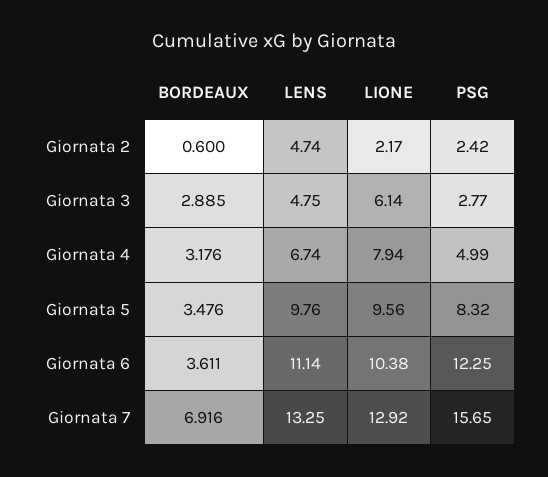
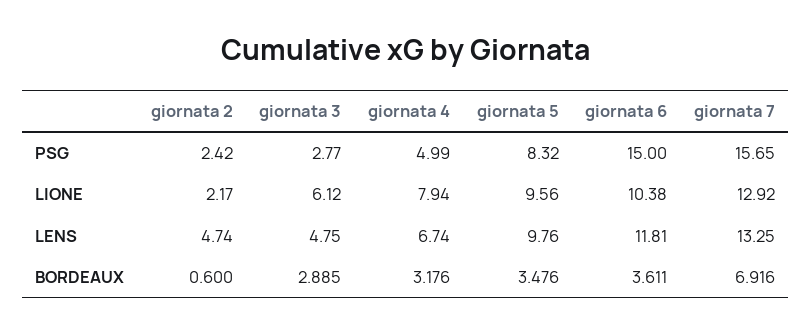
  {
    "BORDEAUX": {
      "Giornata 2": 0.6,
      "Giornata 3": 2.885,
      "Giornata 4": 3.176,
      "Giornata 5": 3.476,
      "Giornata 6": 3.611,
      "Giornata 7": 6.916
    },
    "LENS": {
      "Giornata 2": 4.74,
      "Giornata 3": 4.75,
      "Giornata 4": 6.74,
      "Giornata 5": 9.76,
-     "Giornata 6": 11.14,
+     "Giornata 6": 11.81,
      "Giornata 7": 13.25
    },
    "LIONE": {
      "Giornata 2": 2.17,
-     "Giornata 3": 6.14,
+     "Giornata 3": 6.12,
      "Giornata 4": 7.94,
      "Giornata 5": 9.56,
      "Giornata 6": 10.38,
      "Giornata 7": 12.92
    },
    "PSG": {
      "Giornata 2": 2.42,
      "Giornata 3": 2.77,
      "Giornata 4": 4.99,
      "Giornata 5": 8.32,
-     "Giornata 6": 12.25,
+     "Giornata 6": 15,
      "Giornata 7": 15.65
    }
  }

